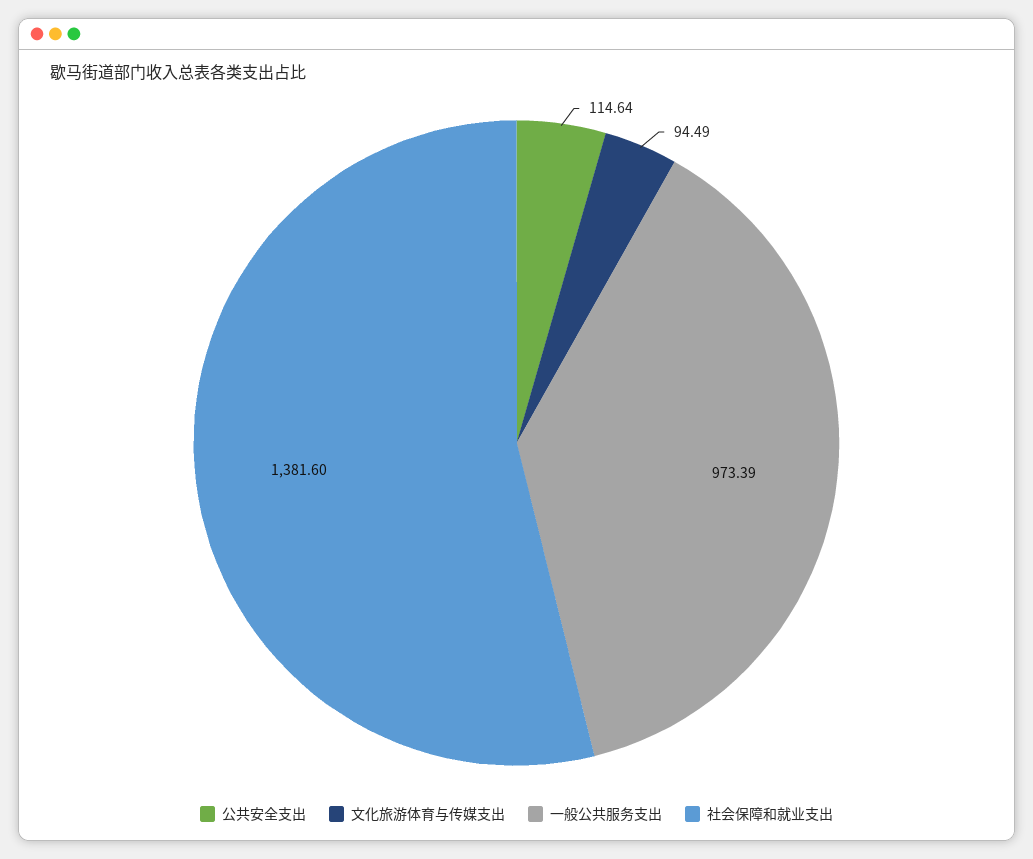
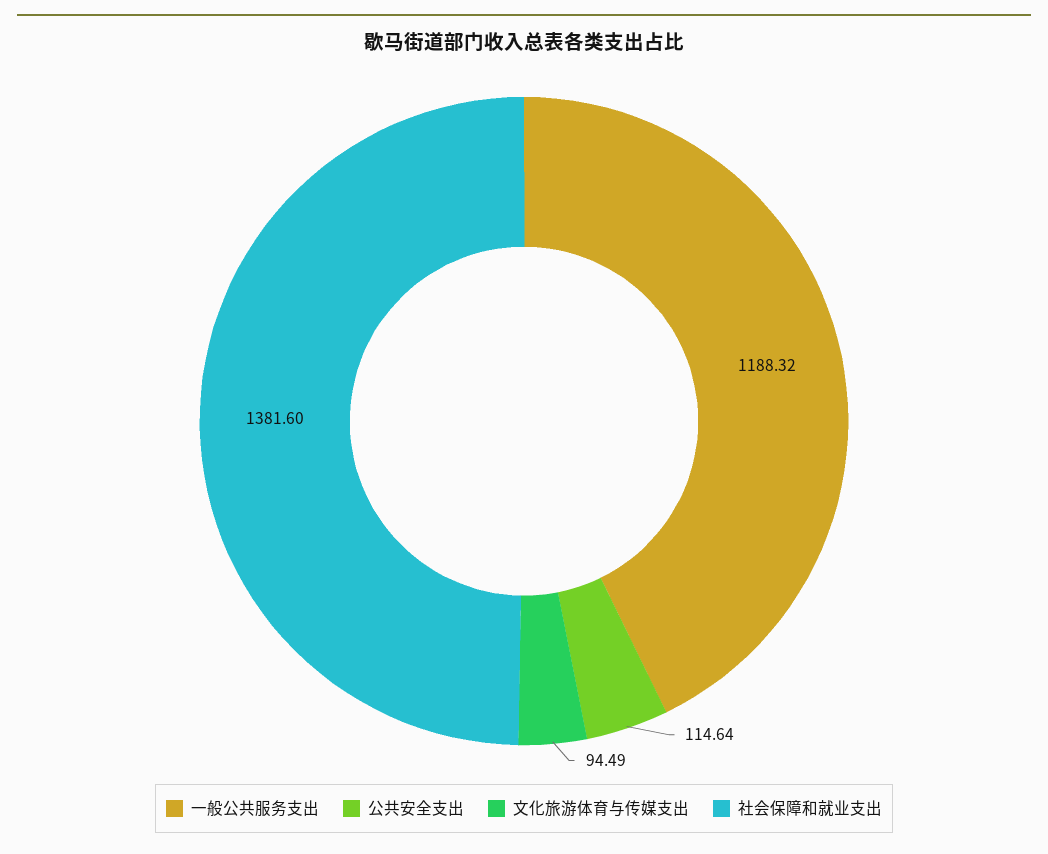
  {
    "公共安全支出": 114.64,
    "文化旅游体育与传媒支出": 94.49,
-   "一般公共服务支出": 973.39,
+   "一般公共服务支出": 1188.32,
    "社会保障和就业支出": 1381.6
  }

